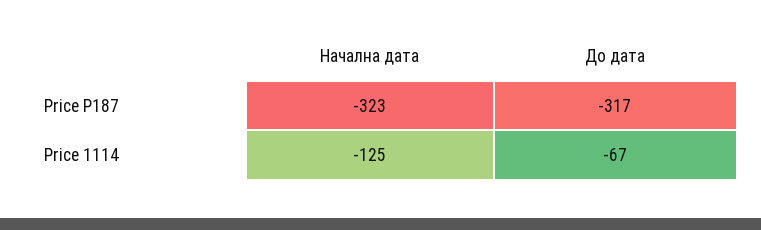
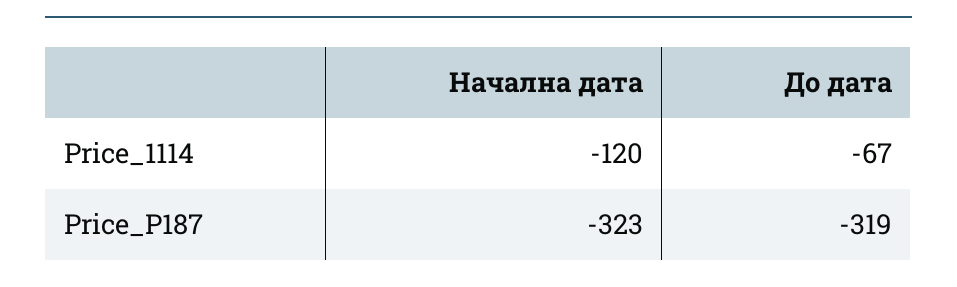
  {
    "Начална дата": {
      "Price P187": -323,
-     "Price 1114": -125
+     "Price 1114": -120
    },
    "До дата": {
-     "Price P187": -317,
+     "Price P187": -319,
      "Price 1114": -67
    }
  }

